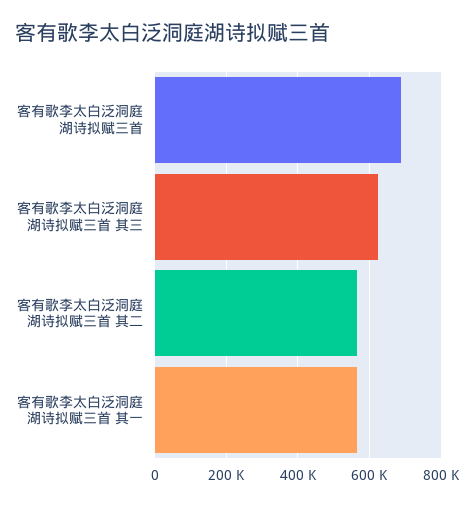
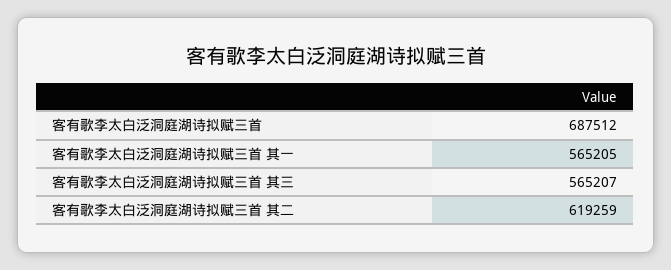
  {
    "客有歌李太白泛洞庭湖诗拟赋三首": 687512,
-   "客有歌李太白泛洞庭湖诗拟赋三首 其三": 620000,
+   "客有歌李太白泛洞庭湖诗拟赋三首 其三": 565207,
-   "客有歌李太白泛洞庭湖诗拟赋三首 其二": 560000,
+   "客有歌李太白泛洞庭湖诗拟赋三首 其二": 619259,
    "客有歌李太白泛洞庭湖诗拟赋三首 其一": 565205
  }

